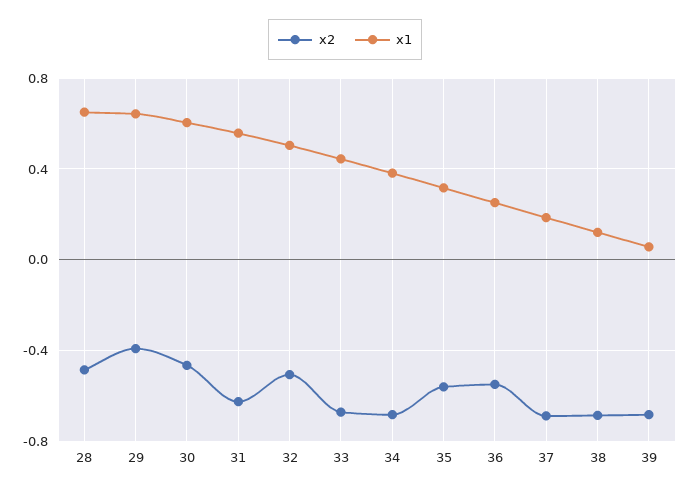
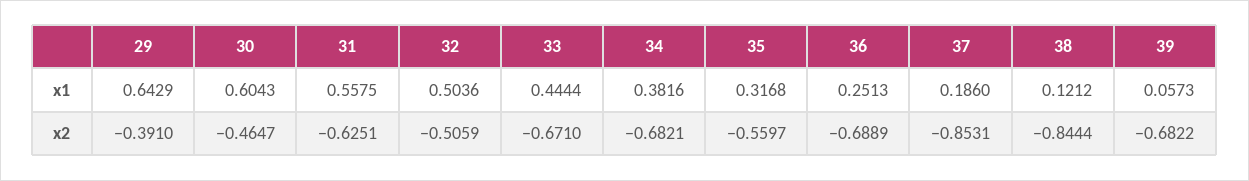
  {
    "x2": {
-     "28": -0.5,
      "29": -0.391,
      "30": -0.4647,
      "31": -0.6251,
      "32": -0.5059,
      "33": -0.671,
      "34": -0.6821,
      "35": -0.5597,
-     "36": -0.55,
+     "36": -0.6889,
-     "37": -0.7,
+     "37": -0.8531,
-     "38": -0.7,
+     "38": -0.8444,
      "39": -0.6822
    },
    "x1": {
-     "28": 0.65,
      "29": 0.6429,
      "30": 0.6043,
      "31": 0.5575,
      "32": 0.5036,
      "33": 0.4444,
      "34": 0.3816,
      "35": 0.3168,
      "36": 0.2513,
      "37": 0.186,
      "38": 0.1212,
      "39": 0.0573
    }
  }

